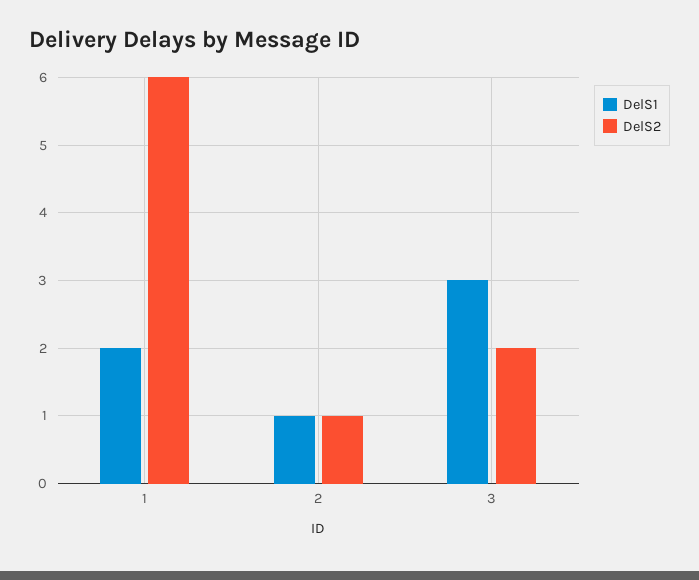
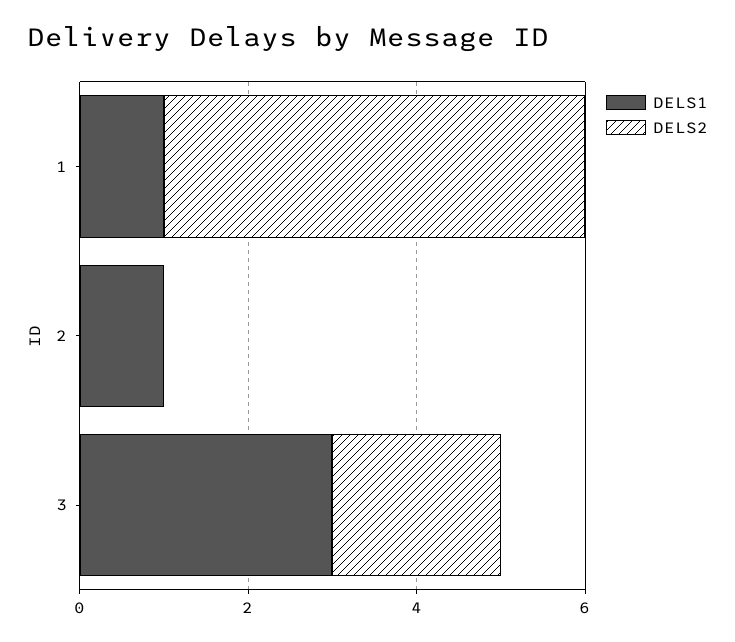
  {
    "DelS1": {
-     "1": 2,
+     "1": 1,
      "2": 1,
      "3": 3
    },
    "DelS2": {
-     "1": 6,
+     "1": 5,
-     "2": 1,
+     "2": 0,
      "3": 2
    }
  }

